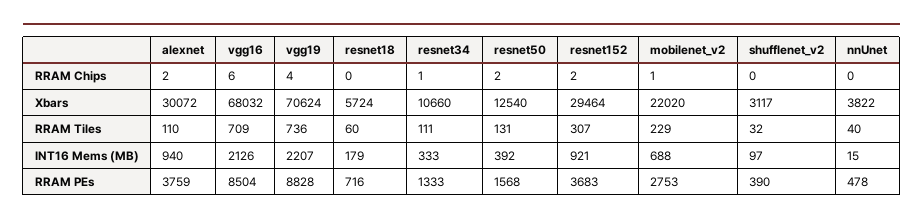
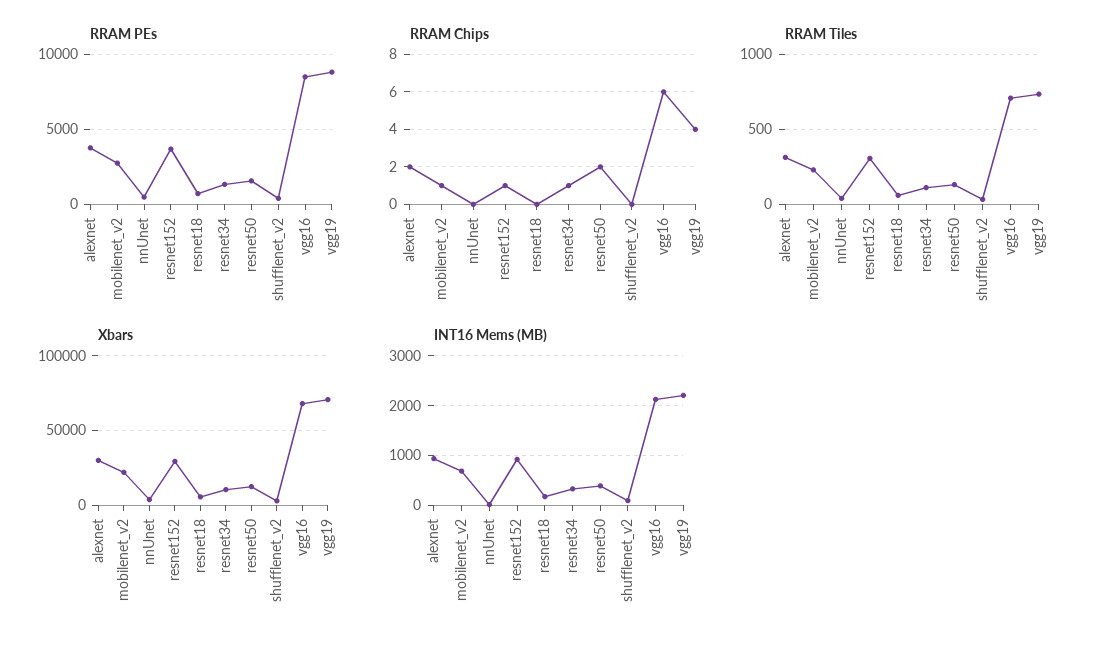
  {
    "RRAM Chips": {
      "alexnet": 2,
      "vgg16": 6,
      "vgg19": 4,
      "resnet18": 0,
      "resnet34": 1,
      "resnet50": 2,
-     "resnet152": 2,
+     "resnet152": 1,
      "mobilenet_v2": 1,
      "shufflenet_v2": 0,
      "nnUnet": 0
    },
    "Xbars": {
      "alexnet": 30072,
      "vgg16": 68032,
      "vgg19": 70624,
      "resnet18": 5724,
      "resnet34": 10660,
      "resnet50": 12540,
      "resnet152": 29464,
      "mobilenet_v2": 22020,
      "shufflenet_v2": 3117,
      "nnUnet": 3822
    },
    "RRAM Tiles": {
-     "alexnet": 110,
+     "alexnet": 300,
      "vgg16": 709,
      "vgg19": 736,
      "resnet18": 60,
      "resnet34": 111,
      "resnet50": 131,
      "resnet152": 307,
      "mobilenet_v2": 229,
      "shufflenet_v2": 32,
      "nnUnet": 40
    },
    "INT16 Mems (MB)": {
      "alexnet": 940,
      "vgg16": 2126,
      "vgg19": 2207,
      "resnet18": 179,
      "resnet34": 333,
      "resnet50": 392,
      "resnet152": 921,
      "mobilenet_v2": 688,
      "shufflenet_v2": 97,
      "nnUnet": 15
    },
    "RRAM PEs": {
      "alexnet": 3759,
      "vgg16": 8504,
      "vgg19": 8828,
      "resnet18": 716,
      "resnet34": 1333,
      "resnet50": 1568,
      "resnet152": 3683,
      "mobilenet_v2": 2753,
      "shufflenet_v2": 390,
      "nnUnet": 478
    }
  }

